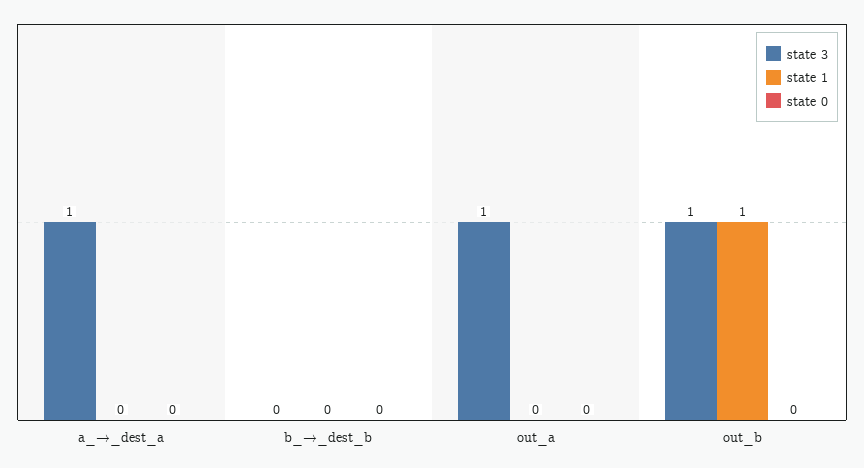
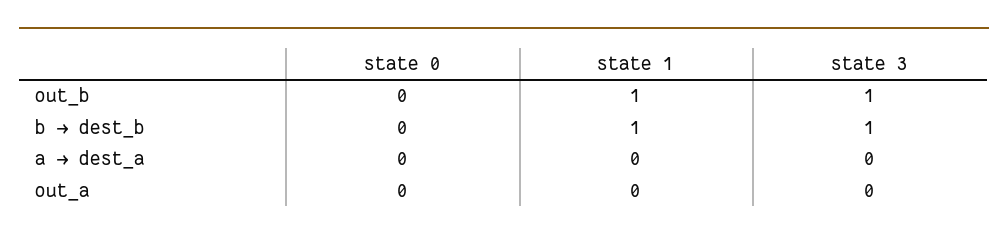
  {
    "state 3": {
-     "a_→_dest_a": 1,
+     "a_→_dest_a": 0,
-     "b_→_dest_b": 0,
+     "b_→_dest_b": 1,
-     "out_a": 1,
+     "out_a": 0,
      "out_b": 1
    },
    "state 1": {
      "a_→_dest_a": 0,
-     "b_→_dest_b": 0,
+     "b_→_dest_b": 1,
      "out_a": 0,
      "out_b": 1
    },
    "state 0": {
      "a_→_dest_a": 0,
      "b_→_dest_b": 0,
      "out_a": 0,
      "out_b": 0
    }
  }

